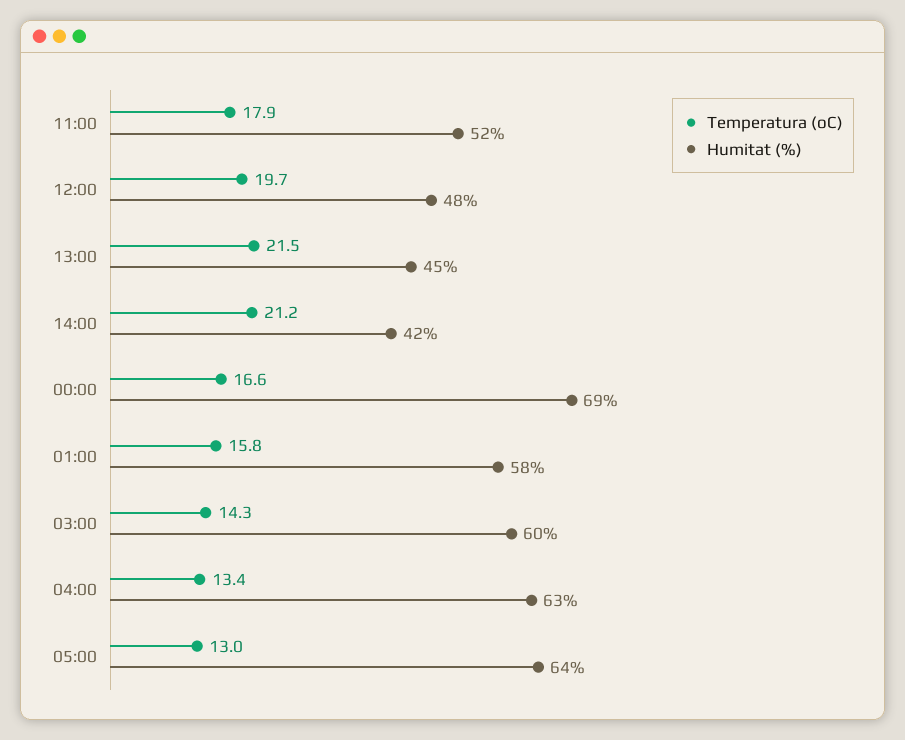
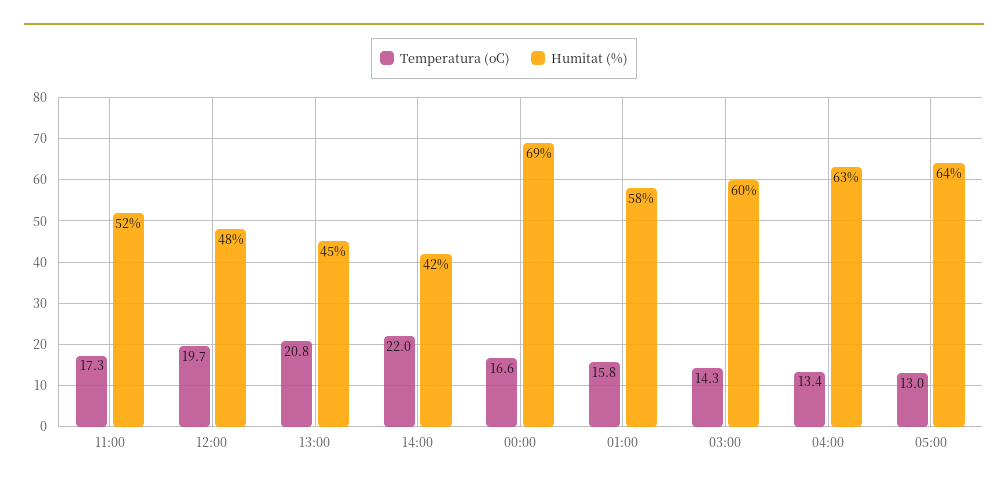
  {
    "Temperatura (oC)": {
-     "11:00": 17.9,
+     "11:00": 17.3,
      "12:00": 19.7,
-     "13:00": 21.5,
+     "13:00": 20.8,
-     "14:00": 21.2,
+     "14:00": 22,
      "00:00": 16.6,
      "01:00": 15.8,
      "03:00": 14.3,
      "04:00": 13.4,
      "05:00": 13
    },
    "Humitat (%)": {
      "11:00": 52,
      "12:00": 48,
      "13:00": 45,
      "14:00": 42,
      "00:00": 69,
      "01:00": 58,
      "03:00": 60,
      "04:00": 63,
      "05:00": 64
    }
  }

